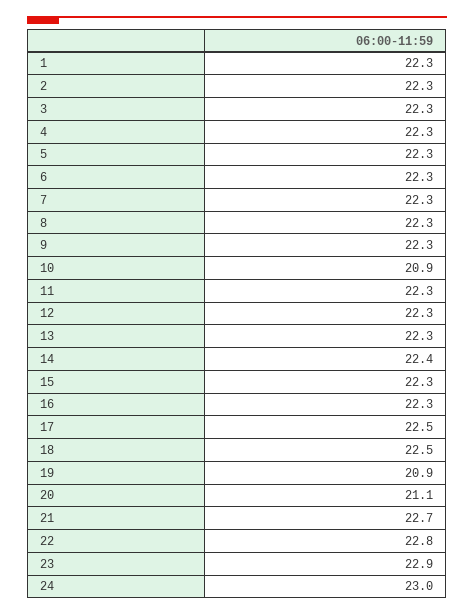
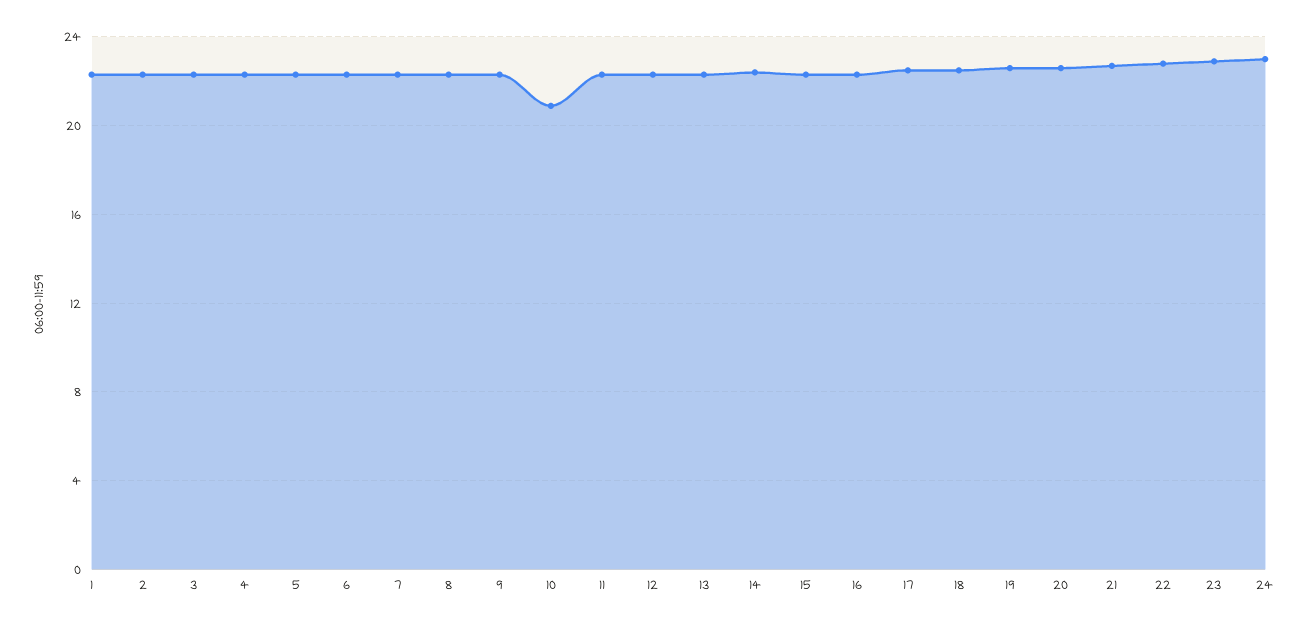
  {
    "1": 22.3,
    "2": 22.3,
    "3": 22.3,
    "4": 22.3,
    "5": 22.3,
    "6": 22.3,
    "7": 22.3,
    "8": 22.3,
    "9": 22.3,
    "10": 20.9,
    "11": 22.3,
    "12": 22.3,
    "13": 22.3,
    "14": 22.4,
    "15": 22.3,
    "16": 22.3,
    "17": 22.5,
    "18": 22.5,
-   "19": 20.9,
+   "19": 22.5,
-   "20": 21.1,
+   "20": 22.5,
    "21": 22.7,
    "22": 22.8,
    "23": 22.9,
    "24": 23
  }

